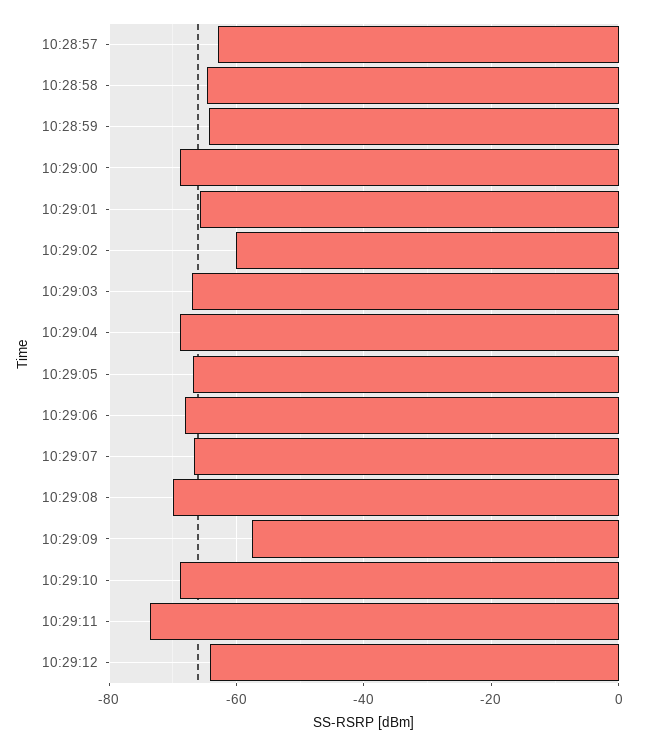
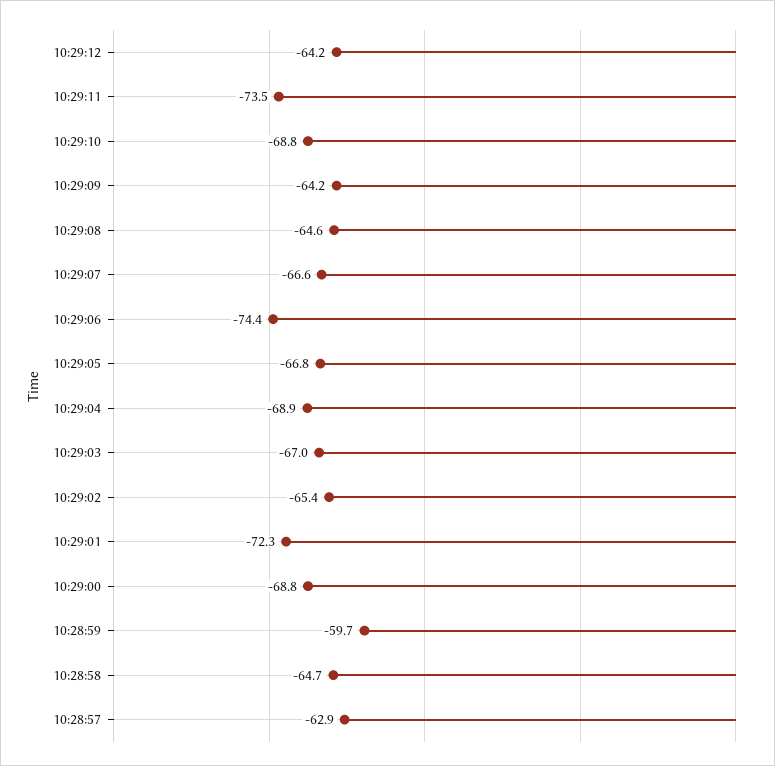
  {
    "10:28:57": -62.9,
    "10:28:58": -64.7,
-   "10:28:59": -64,
+   "10:28:59": -59.7,
    "10:29:00": -68.8,
-   "10:29:01": -66,
+   "10:29:01": -72.3,
-   "10:29:02": -60,
+   "10:29:02": -65.4,
    "10:29:03": -67,
    "10:29:04": -68.9,
    "10:29:05": -66.8,
-   "10:29:06": -68,
+   "10:29:06": -74.4,
    "10:29:07": -66.6,
-   "10:29:08": -70,
+   "10:29:08": -64.6,
-   "10:29:09": -58,
+   "10:29:09": -64.2,
    "10:29:10": -68.8,
    "10:29:11": -73.5,
    "10:29:12": -64.2
  }

